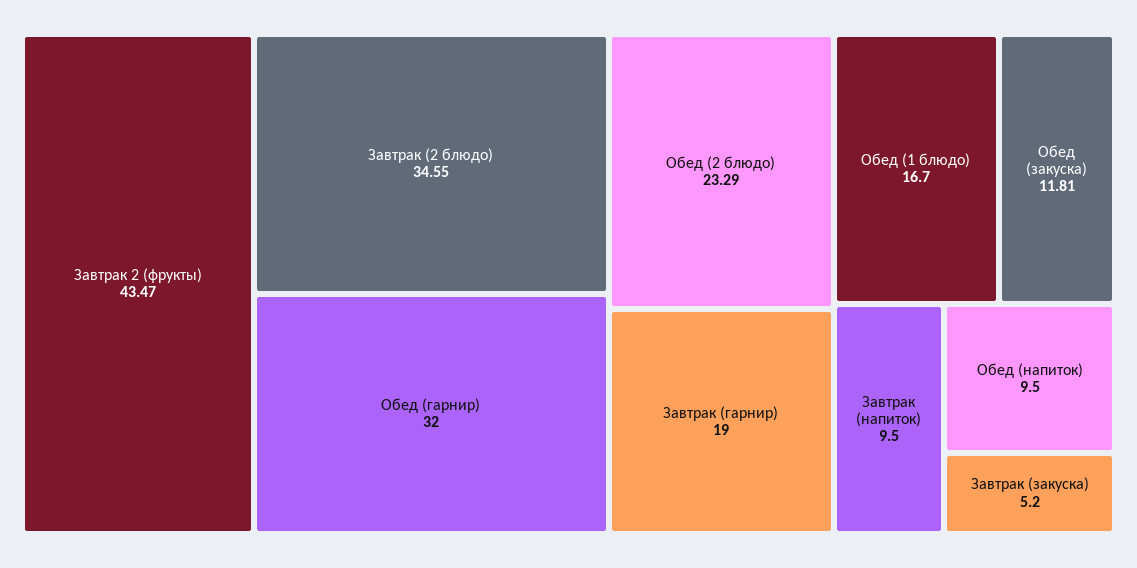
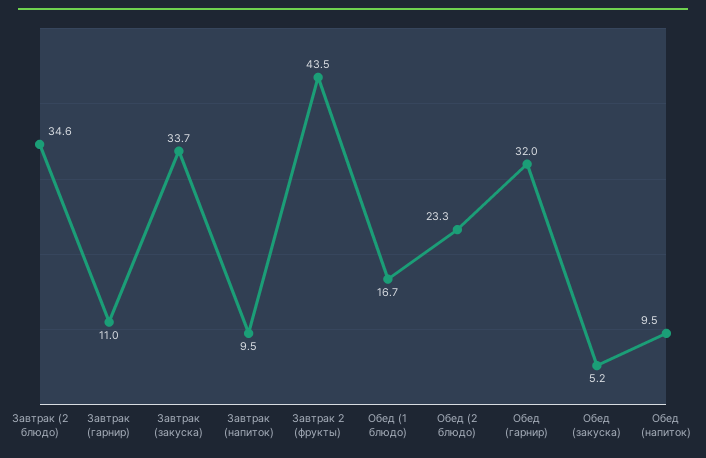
  {
    "Завтрак 2 (фрукты)": 43.47,
    "Завтрак (2 блюдо)": 34.55,
    "Обед (гарнир)": 32,
    "Обед (2 блюдо)": 23.29,
-   "Завтрак (гарнир)": 19,
+   "Завтрак (гарнир)": 11,
    "Обед (1 блюдо)": 16.7,
-   "Обед (закуска)": 11.81,
+   "Обед (закуска)": 5.2,
    "Завтрак (напиток)": 9.5,
    "Обед (напиток)": 9.5,
-   "Завтрак (закуска)": 5.2
+   "Завтрак (закуска)": 33.7
  }

